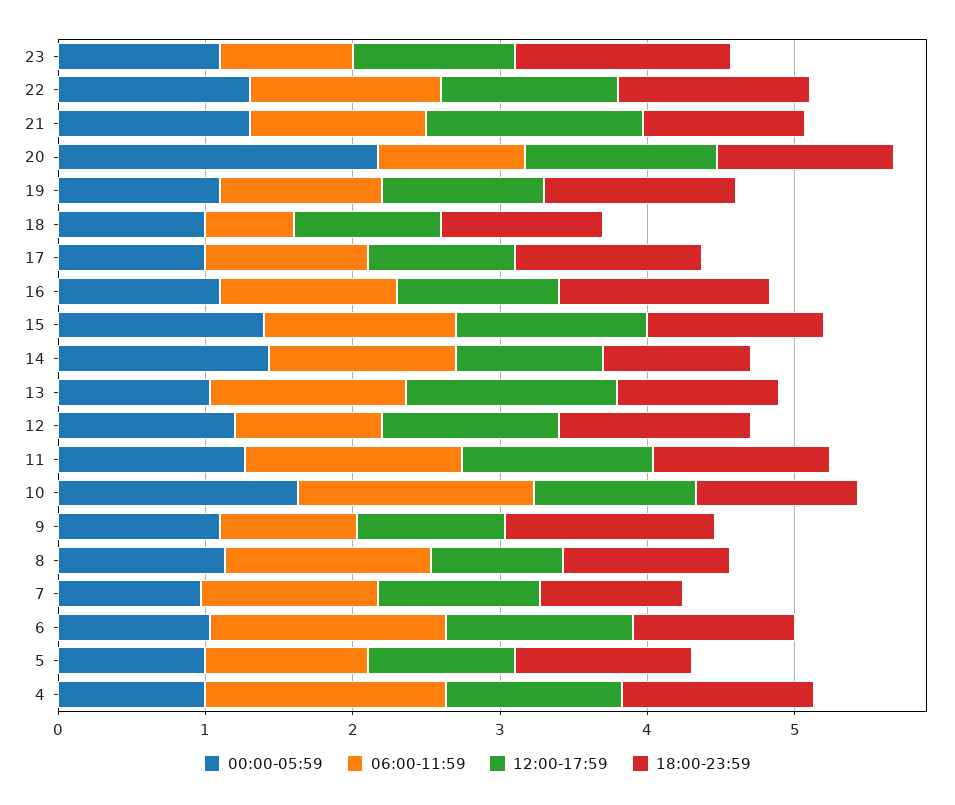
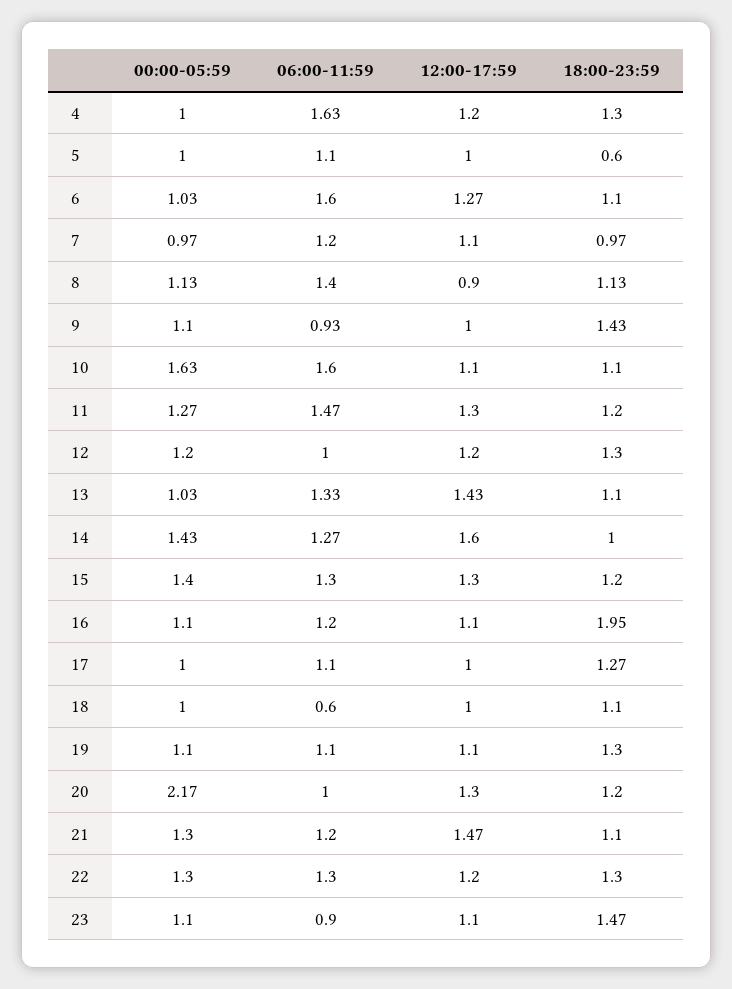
  {
    "00:00-05:59": {
      "23": 1.1,
      "22": 1.3,
      "21": 1.3,
      "20": 2.17,
      "19": 1.1,
      "18": 1,
      "17": 1,
      "16": 1.1,
      "15": 1.4,
      "14": 1.43,
      "13": 1.03,
      "12": 1.2,
      "11": 1.27,
      "10": 1.63,
      "9": 1.1,
      "8": 1.13,
      "7": 0.97,
      "6": 1.03,
      "5": 1,
      "4": 1
    },
    "06:00-11:59": {
      "23": 0.9,
      "22": 1.3,
      "21": 1.2,
      "20": 1,
      "19": 1.1,
      "18": 0.6,
      "17": 1.1,
      "16": 1.2,
      "15": 1.3,
      "14": 1.27,
      "13": 1.33,
      "12": 1,
      "11": 1.47,
      "10": 1.6,
      "9": 0.93,
      "8": 1.4,
      "7": 1.2,
      "6": 1.6,
      "5": 1.1,
      "4": 1.63
    },
    "12:00-17:59": {
      "23": 1.1,
      "22": 1.2,
      "21": 1.47,
      "20": 1.3,
      "19": 1.1,
      "18": 1,
      "17": 1,
      "16": 1.1,
      "15": 1.3,
-     "14": 1,
+     "14": 1.6,
      "13": 1.43,
      "12": 1.2,
      "11": 1.3,
      "10": 1.1,
      "9": 1,
      "8": 0.9,
      "7": 1.1,
      "6": 1.27,
      "5": 1,
      "4": 1.2
    },
    "18:00-23:59": {
      "23": 1.47,
      "22": 1.3,
      "21": 1.1,
      "20": 1.2,
      "19": 1.3,
      "18": 1.1,
      "17": 1.27,
-     "16": 1.4,
+     "16": 1.95,
      "15": 1.2,
      "14": 1,
      "13": 1.1,
      "12": 1.3,
      "11": 1.2,
      "10": 1.1,
      "9": 1.43,
      "8": 1.13,
      "7": 0.97,
      "6": 1.1,
-     "5": 1.2,
+     "5": 0.6,
      "4": 1.3
    }
  }

